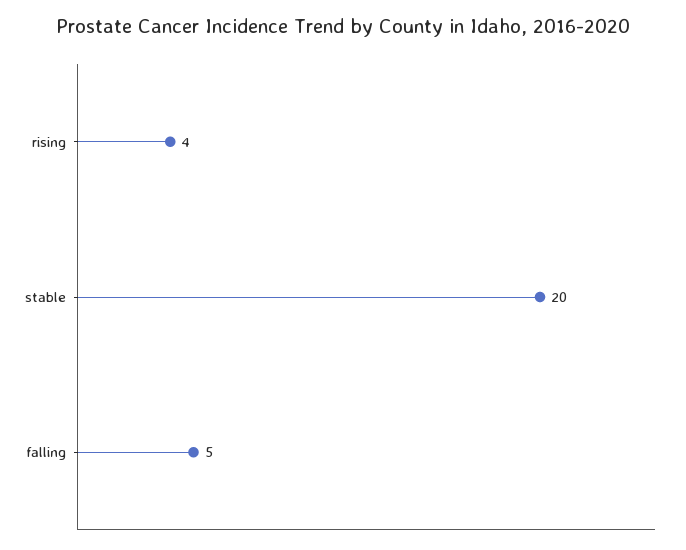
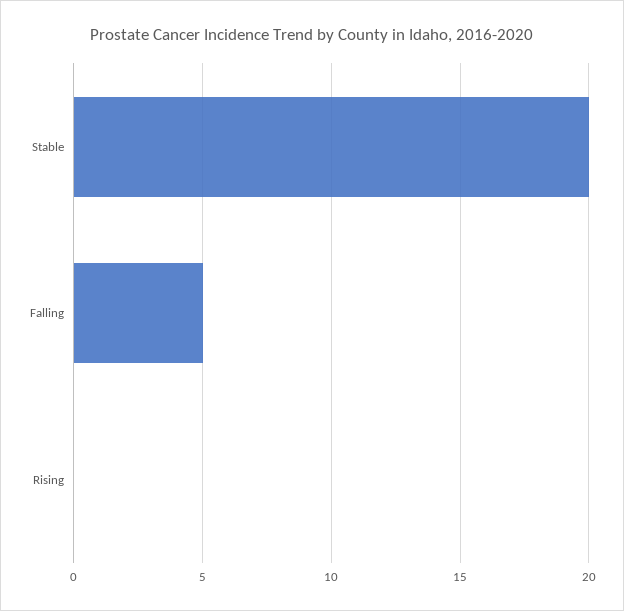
  {
-   "rising": 4,
+   "rising": 0,
    "stable": 20,
    "falling": 5
  }

